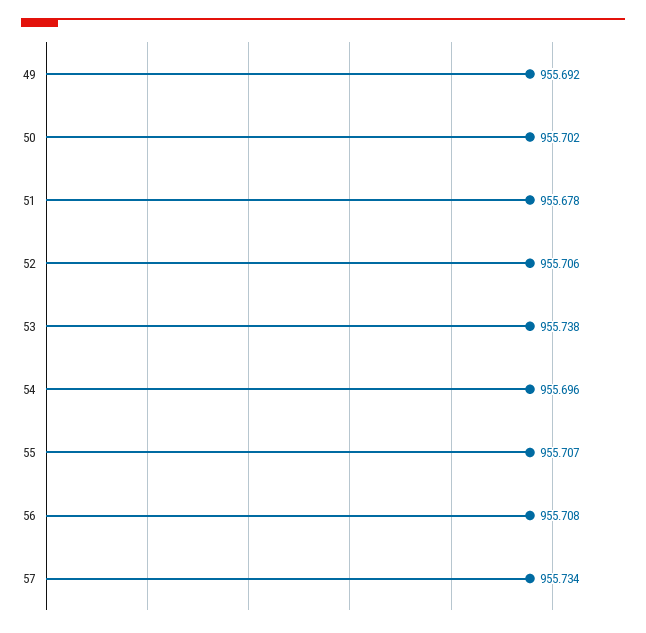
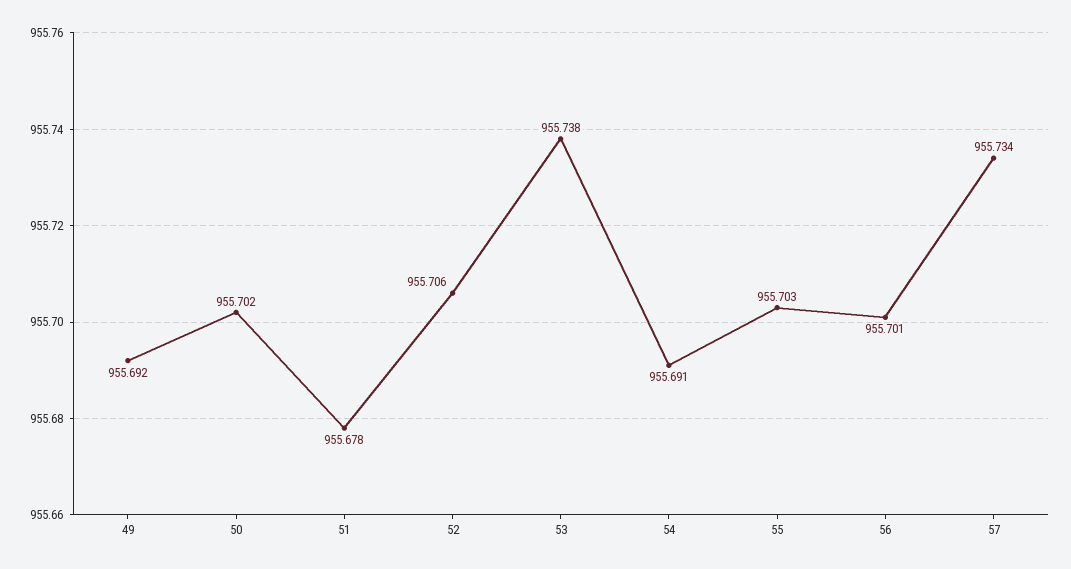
  {
    "49": 955.692,
    "50": 955.702,
    "51": 955.678,
    "52": 955.706,
    "53": 955.738,
-   "54": 955.696,
+   "54": 955.691,
-   "55": 955.707,
+   "55": 955.703,
-   "56": 955.708,
+   "56": 955.701,
    "57": 955.734
  }

